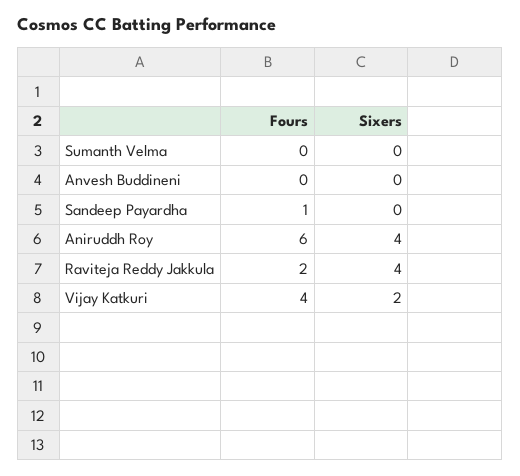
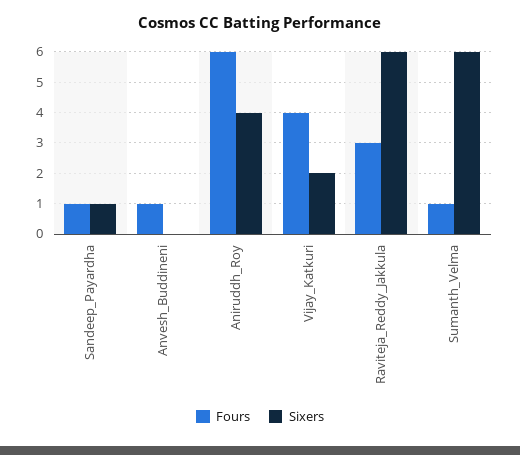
  {
    "Fours": {
-     "Sumanth Velma": 0,
+     "Sumanth Velma": 1,
-     "Anvesh Buddineni": 0,
+     "Anvesh Buddineni": 1,
      "Sandeep Payardha": 1,
      "Aniruddh Roy": 6,
-     "Raviteja Reddy Jakkula": 2,
+     "Raviteja Reddy Jakkula": 3,
      "Vijay Katkuri": 4
    },
    "Sixers": {
-     "Sumanth Velma": 0,
+     "Sumanth Velma": 6,
      "Anvesh Buddineni": 0,
-     "Sandeep Payardha": 0,
+     "Sandeep Payardha": 1,
      "Aniruddh Roy": 4,
-     "Raviteja Reddy Jakkula": 4,
+     "Raviteja Reddy Jakkula": 6,
      "Vijay Katkuri": 2
    }
  }

